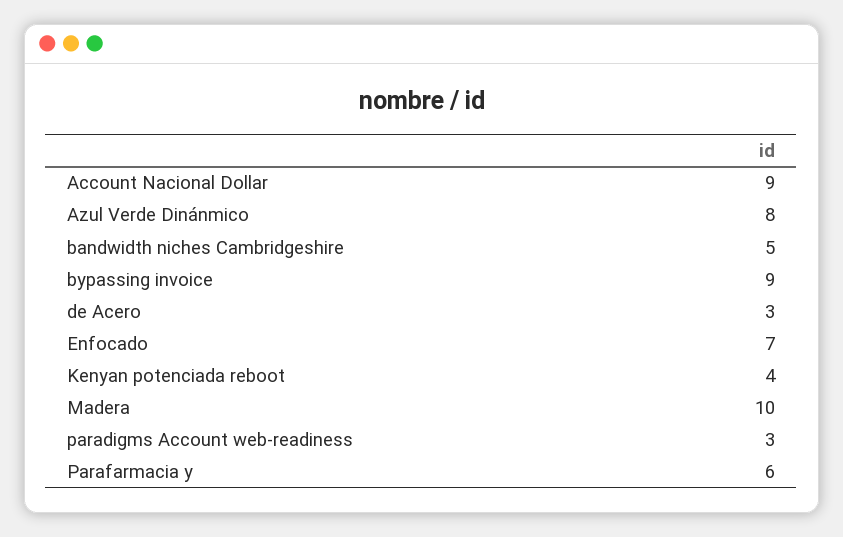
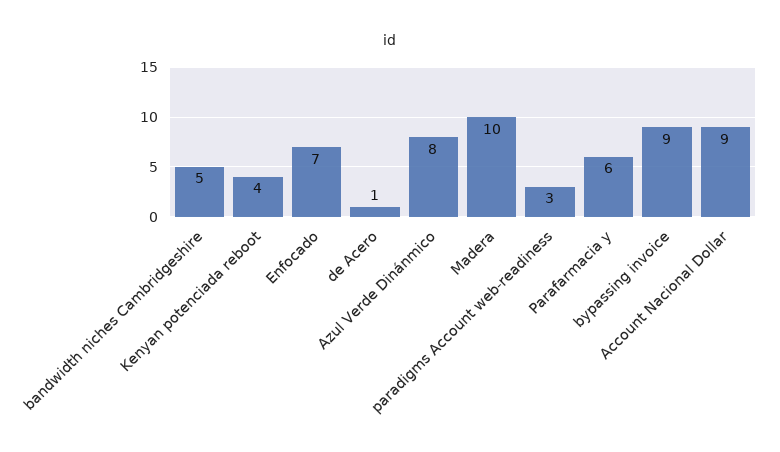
  {
    "Account Nacional Dollar": 9,
    "Azul Verde Dinánmico": 8,
    "bandwidth niches Cambridgeshire": 5,
    "bypassing invoice": 9,
-   "de Acero": 3,
+   "de Acero": 1,
    "Enfocado": 7,
    "Kenyan potenciada reboot": 4,
    "Madera": 10,
    "paradigms Account web-readiness": 3,
    "Parafarmacia y": 6
  }

